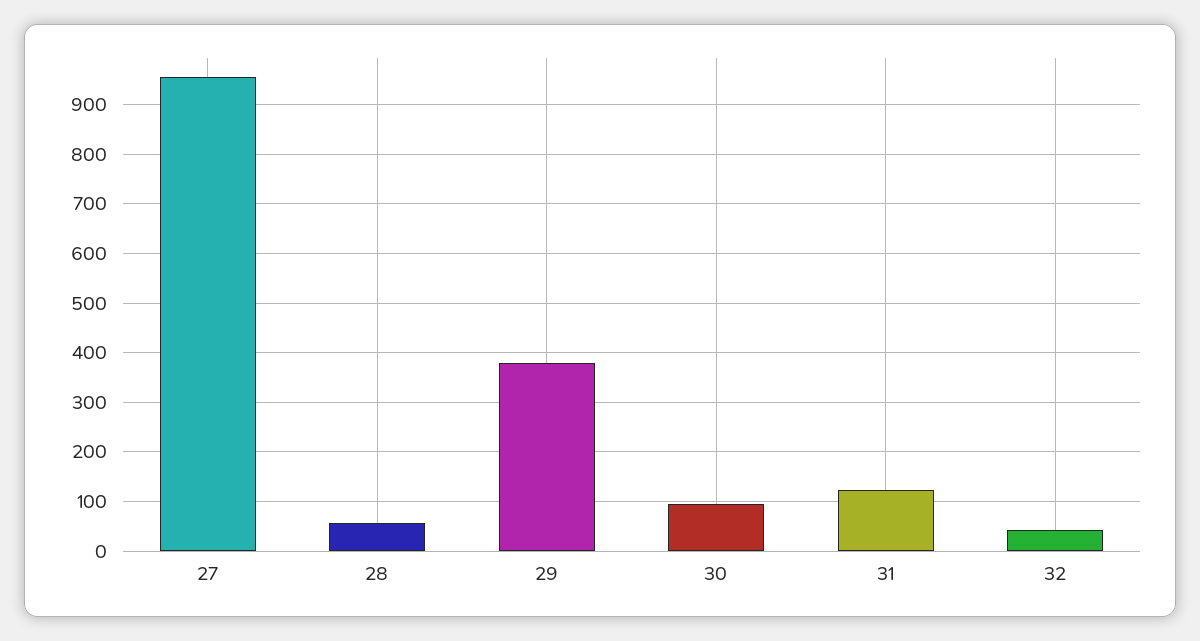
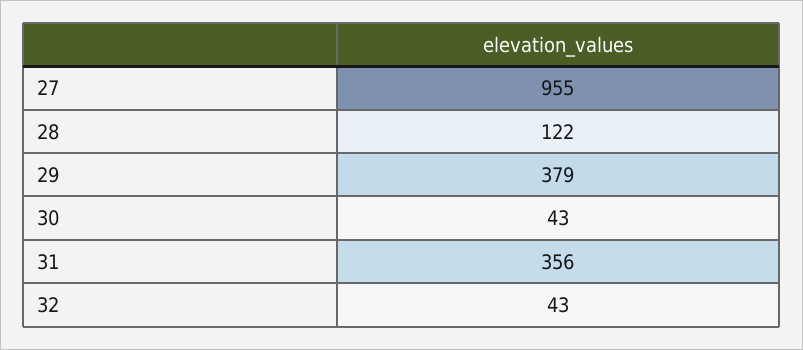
  {
    "27": 955,
-   "28": 60,
+   "28": 122,
    "29": 379,
-   "30": 100,
+   "30": 43,
-   "31": 120,
+   "31": 356,
    "32": 43
  }

